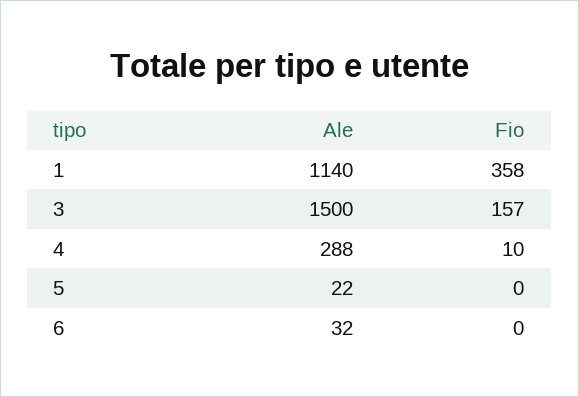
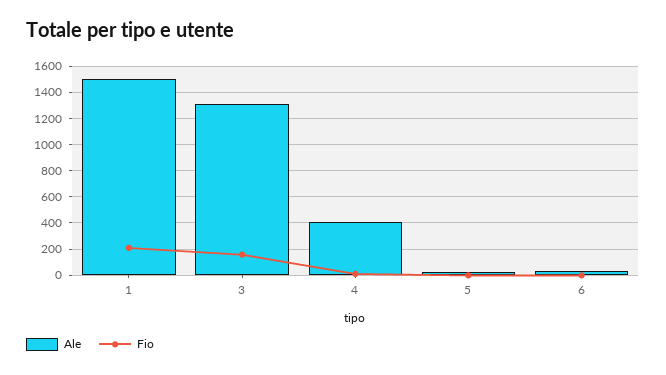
  {
    "Ale": {
-     "1": 1140,
+     "1": 1500,
-     "3": 1500,
+     "3": 1300,
-     "4": 288,
+     "4": 400,
      "5": 22,
      "6": 32
    },
    "Fio": {
-     "1": 358,
+     "1": 200,
      "3": 157,
      "4": 10,
      "5": 0,
      "6": 0
    }
  }

